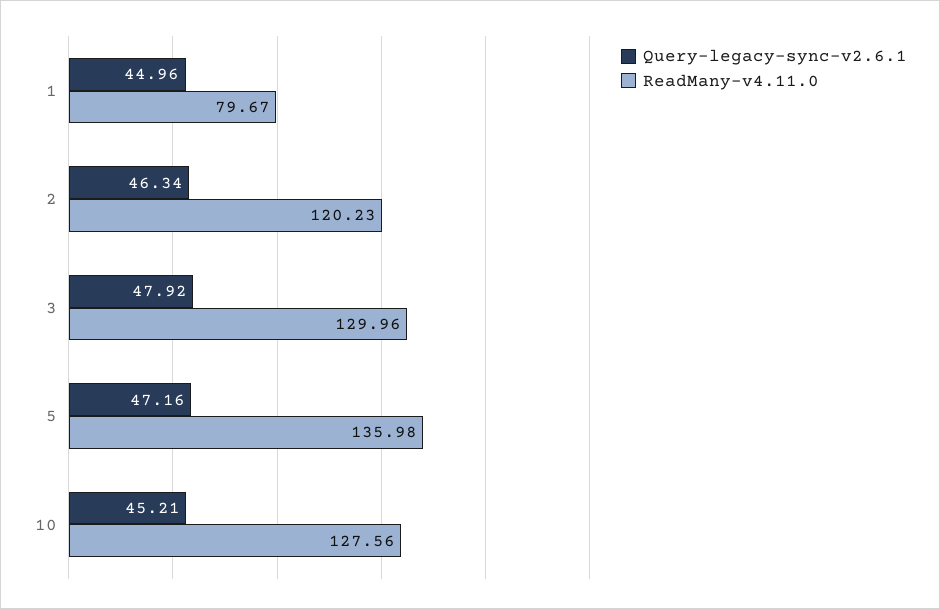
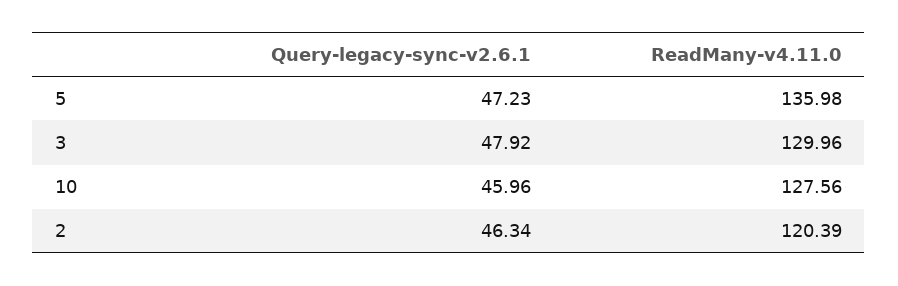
  {
    "Query-legacy-sync-v2.6.1": {
-     "1": 44.96,
      "2": 46.34,
      "3": 47.92,
-     "5": 47.16,
+     "5": 47.23,
-     "10": 45.21
+     "10": 45.96
    },
    "ReadMany-v4.11.0": {
-     "1": 79.67,
-     "2": 120.23,
+     "2": 120.39,
      "3": 129.96,
      "5": 135.98,
      "10": 127.56
    }
  }

